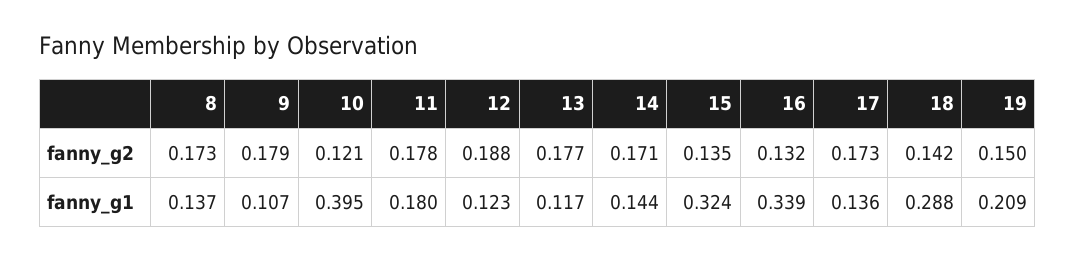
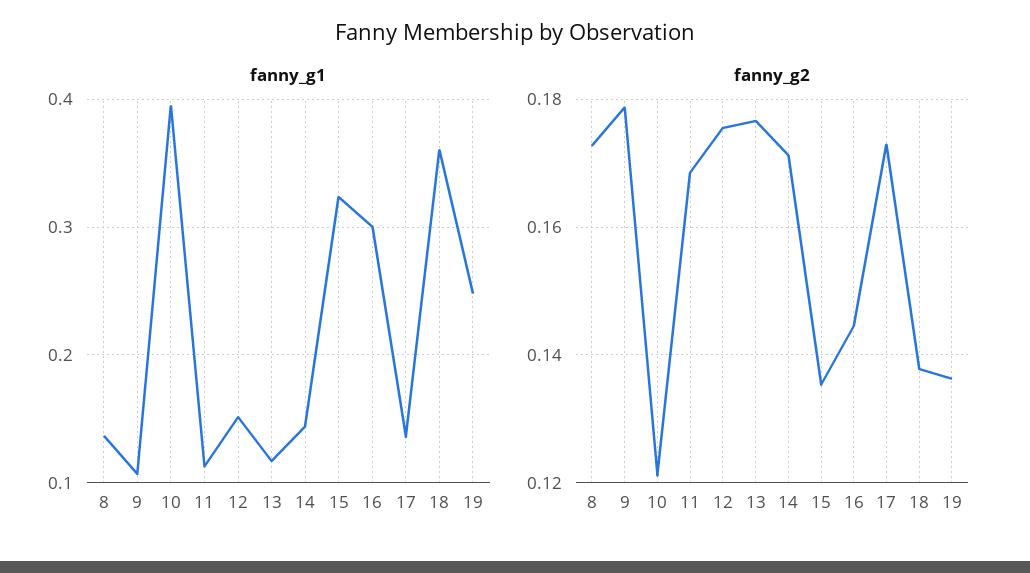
  {
    "fanny_g2": {
      "8": 0.173,
      "9": 0.179,
      "10": 0.121,
-     "11": 0.178,
+     "11": 0.168,
-     "12": 0.188,
+     "12": 0.176,
      "13": 0.177,
      "14": 0.171,
      "15": 0.135,
-     "16": 0.132,
+     "16": 0.144,
      "17": 0.173,
-     "18": 0.142,
+     "18": 0.138,
-     "19": 0.15
+     "19": 0.136
    },
    "fanny_g1": {
      "8": 0.137,
      "9": 0.107,
      "10": 0.395,
-     "11": 0.18,
+     "11": 0.11,
-     "12": 0.123,
+     "12": 0.15,
      "13": 0.117,
      "14": 0.144,
      "15": 0.324,
-     "16": 0.339,
+     "16": 0.3,
      "17": 0.136,
-     "18": 0.288,
+     "18": 0.36,
-     "19": 0.209
+     "19": 0.25
    }
  }

